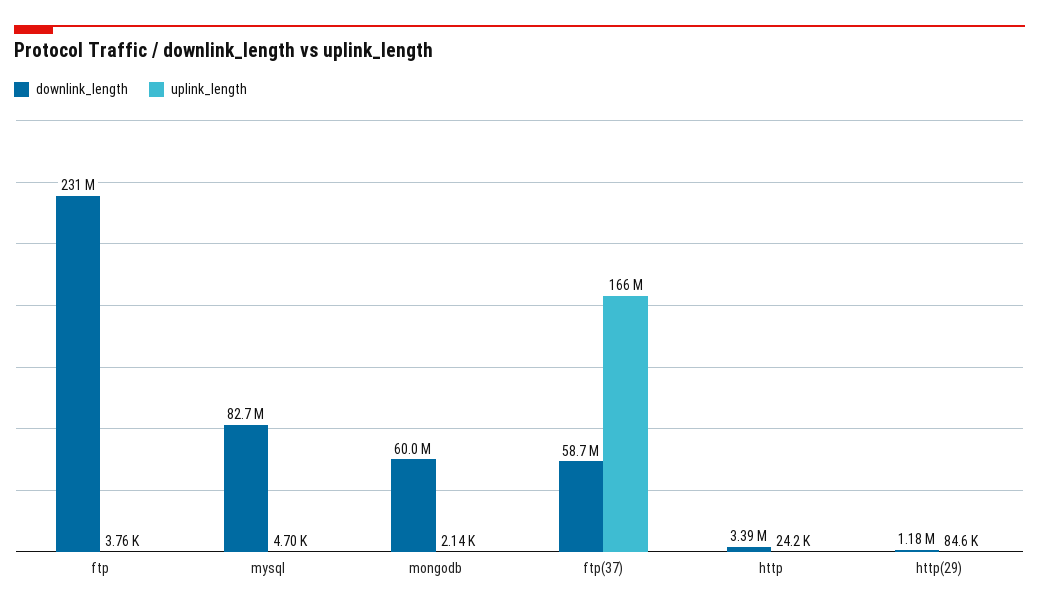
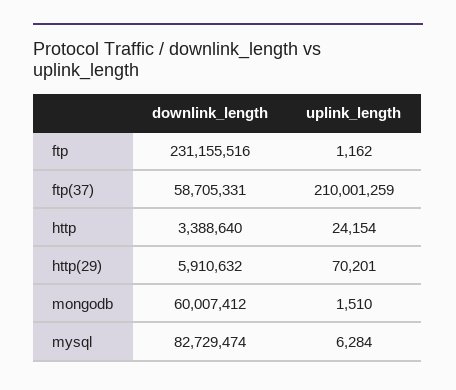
  {
    "downlink_length": {
      "ftp": 231155516,
      "mysql": 82729474,
      "mongodb": 60007412,
      "ftp(37)": 58705331,
      "http": 3388640,
-     "http(29)": 1180000
+     "http(29)": 5910632
    },
    "uplink_length": {
-     "ftp": 3760,
+     "ftp": 1162,
-     "mysql": 4700,
+     "mysql": 6284,
-     "mongodb": 2140,
+     "mongodb": 1510,
-     "ftp(37)": 166000000,
+     "ftp(37)": 210001259,
      "http": 24154,
-     "http(29)": 84600
+     "http(29)": 70201
    }
  }

